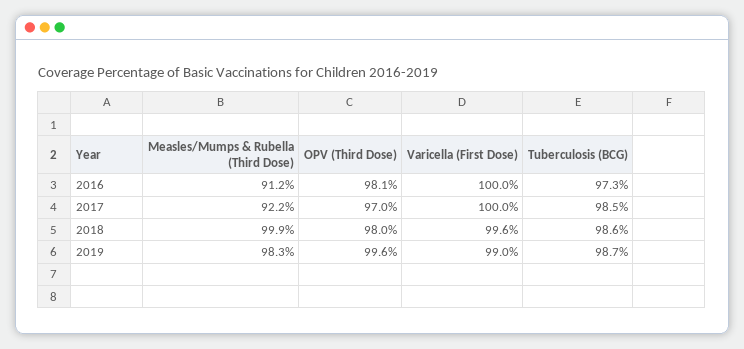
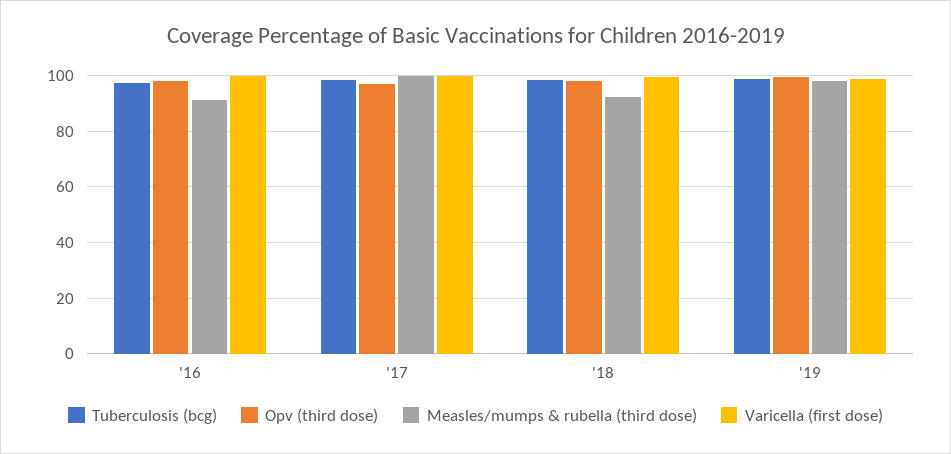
  {
    "Measles/Mumps & Rubella (Third Dose)": {
      "2016": 91.2,
-     "2017": 92.2,
+     "2017": 100,
-     "2018": 99.9,
+     "2018": 92.5,
      "2019": 98.3
    },
    "OPV (Third Dose)": {
      "2016": 98.1,
      "2017": 97,
      "2018": 98,
      "2019": 99.6
    },
    "Varicella (First Dose)": {
      "2016": 100,
      "2017": 100,
      "2018": 99.6,
      "2019": 99
    },
    "Tuberculosis (BCG)": {
      "2016": 97.3,
      "2017": 98.5,
      "2018": 98.6,
      "2019": 98.7
    }
  }

